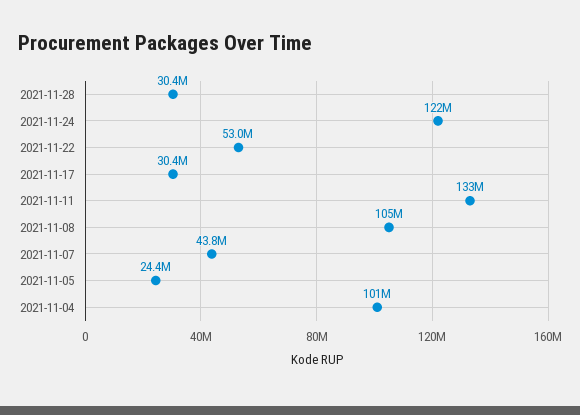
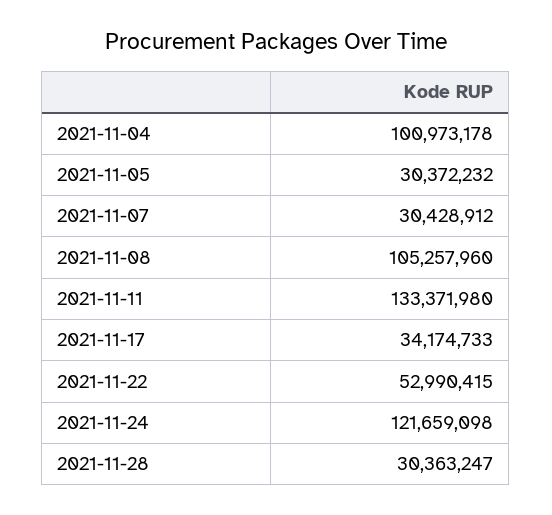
  {
    "2021-11-28": 30363247,
    "2021-11-24": 121659098,
    "2021-11-22": 52990415,
-   "2021-11-17": 30400000,
+   "2021-11-17": 34174733,
    "2021-11-11": 133371980,
    "2021-11-08": 105257960,
-   "2021-11-07": 43800000,
+   "2021-11-07": 30428912,
-   "2021-11-05": 24400000,
+   "2021-11-05": 30372232,
    "2021-11-04": 100973178
  }

